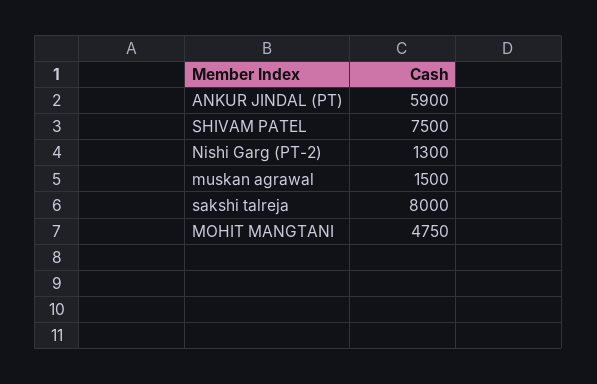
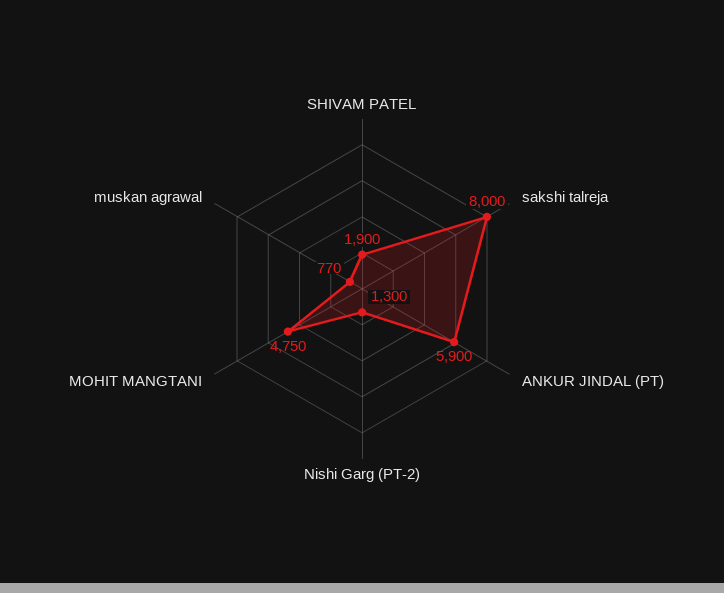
  {
    "ANKUR JINDAL (PT)": 5900,
-   "SHIVAM PATEL": 7500,
+   "SHIVAM PATEL": 1900,
    "Nishi Garg (PT-2)": 1300,
-   "muskan agrawal": 1500,
+   "muskan agrawal": 770,
    "sakshi talreja": 8000,
    "MOHIT MANGTANI": 4750
  }

